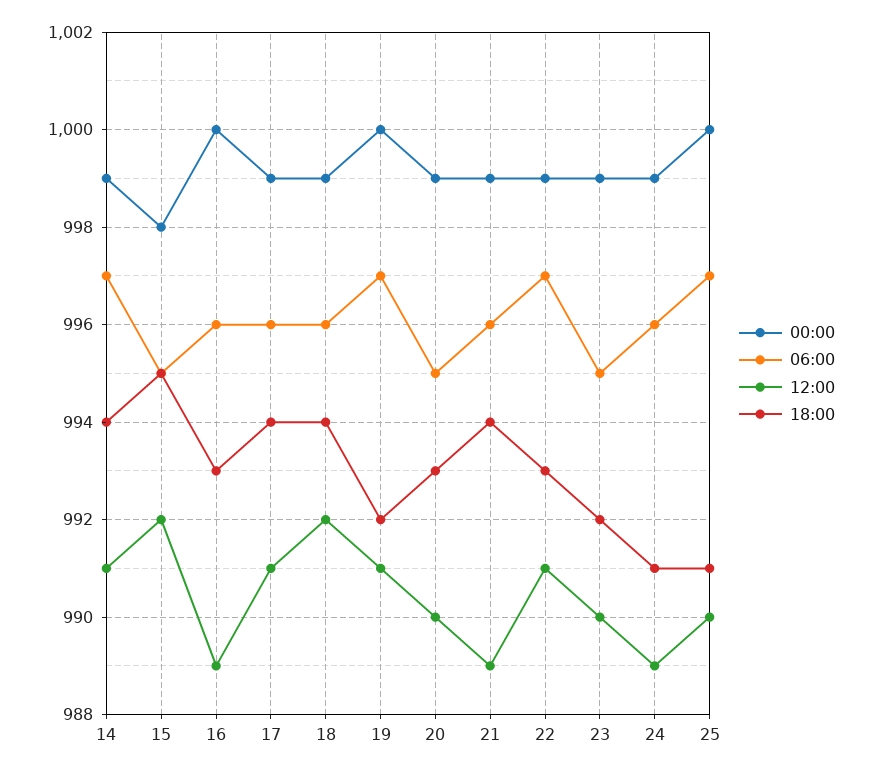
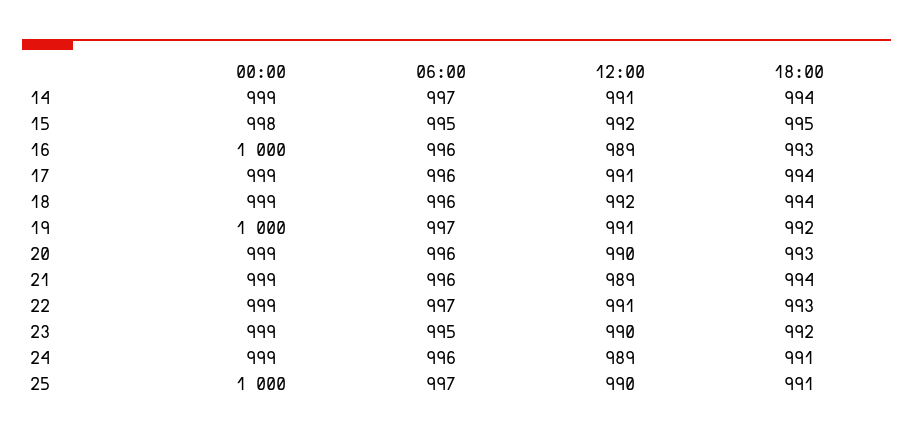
  {
    "00:00": {
      "14": 999,
      "15": 998,
      "16": 1000,
      "17": 999,
      "18": 999,
      "19": 1000,
      "20": 999,
      "21": 999,
      "22": 999,
      "23": 999,
      "24": 999,
      "25": 1000
    },
    "06:00": {
      "14": 997,
      "15": 995,
      "16": 996,
      "17": 996,
      "18": 996,
      "19": 997,
-     "20": 995,
+     "20": 996,
      "21": 996,
      "22": 997,
      "23": 995,
      "24": 996,
      "25": 997
    },
    "12:00": {
      "14": 991,
      "15": 992,
      "16": 989,
      "17": 991,
      "18": 992,
      "19": 991,
      "20": 990,
      "21": 989,
      "22": 991,
      "23": 990,
      "24": 989,
      "25": 990
    },
    "18:00": {
      "14": 994,
      "15": 995,
      "16": 993,
      "17": 994,
      "18": 994,
      "19": 992,
      "20": 993,
      "21": 994,
      "22": 993,
      "23": 992,
      "24": 991,
      "25": 991
    }
  }

